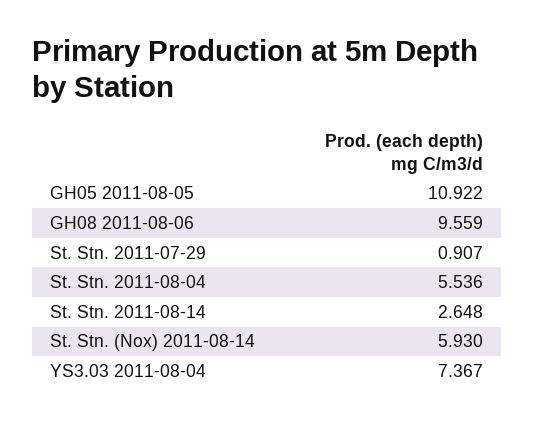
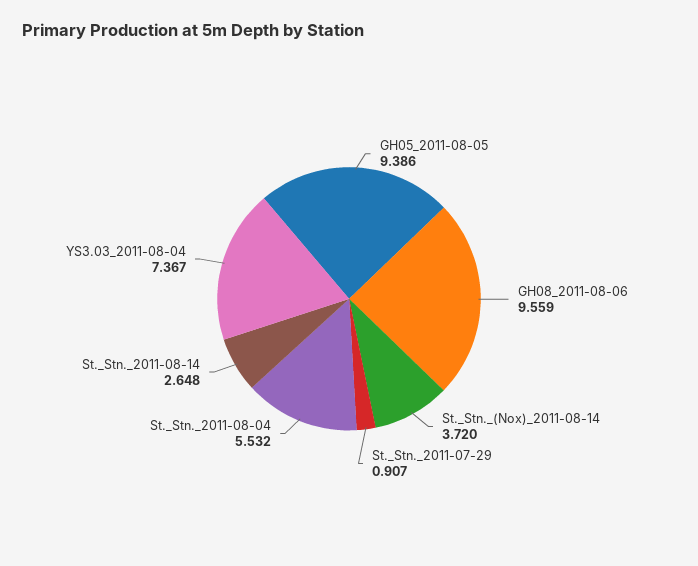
  {
-   "GH05 2011-08-05": 10.922,
+   "GH05 2011-08-05": 9.386,
    "GH08 2011-08-06": 9.559,
    "St. Stn. 2011-07-29": 0.907,
-   "St. Stn. 2011-08-04": 5.536,
+   "St. Stn. 2011-08-04": 5.532,
    "St. Stn. 2011-08-14": 2.648,
-   "St. Stn. (Nox) 2011-08-14": 5.93,
+   "St. Stn. (Nox) 2011-08-14": 3.72,
    "YS3.03 2011-08-04": 7.367
  }

